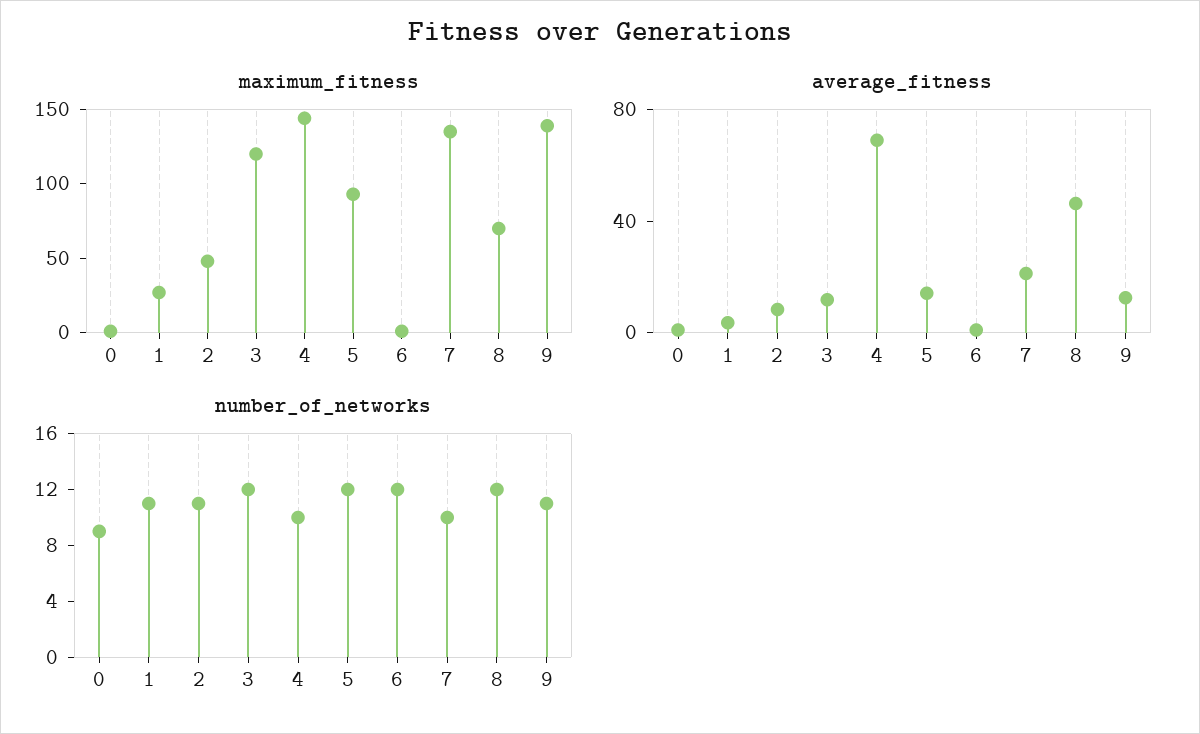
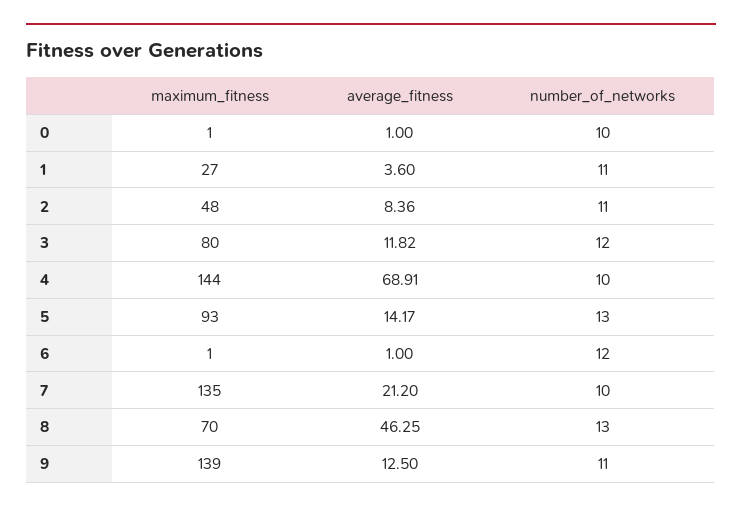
  {
    "maximum_fitness": {
      "0": 1,
      "1": 27,
      "2": 48,
-     "3": 120,
+     "3": 80,
      "4": 144,
      "5": 93,
      "6": 1,
      "7": 135,
      "8": 70,
      "9": 139
    },
    "average_fitness": {
      "0": 1,
      "1": 3.6,
      "2": 8.36,
      "3": 11.82,
      "4": 68.91,
      "5": 14.17,
      "6": 1,
      "7": 21.2,
      "8": 46.25,
      "9": 12.5
    },
    "number_of_networks": {
-     "0": 9,
+     "0": 10,
      "1": 11,
      "2": 11,
      "3": 12,
      "4": 10,
-     "5": 12,
+     "5": 13,
      "6": 12,
      "7": 10,
-     "8": 12,
+     "8": 13,
      "9": 11
    }
  }

